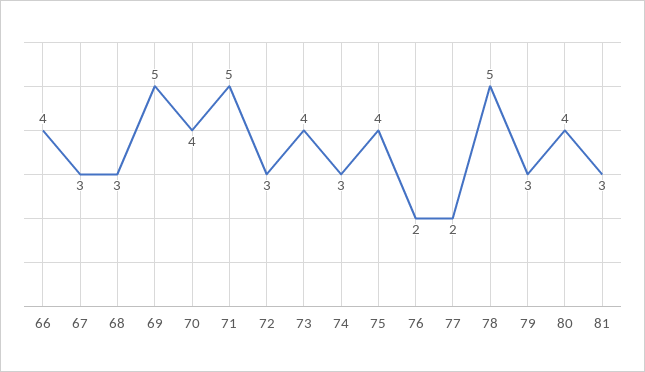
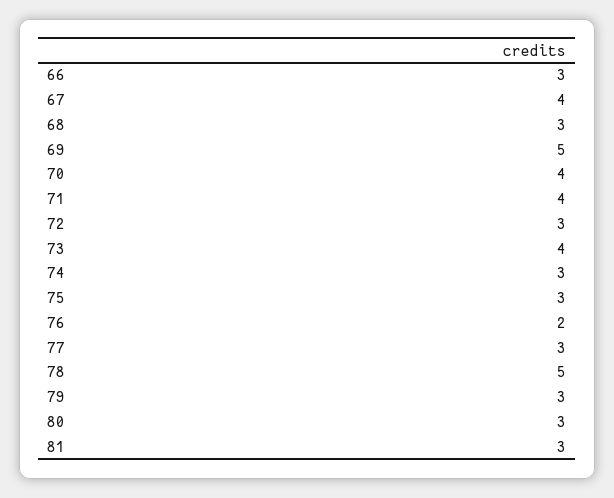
  {
-   "66": 4,
+   "66": 3,
-   "67": 3,
+   "67": 4,
    "68": 3,
    "69": 5,
    "70": 4,
-   "71": 5,
+   "71": 4,
    "72": 3,
    "73": 4,
    "74": 3,
-   "75": 4,
+   "75": 3,
    "76": 2,
-   "77": 2,
+   "77": 3,
    "78": 5,
    "79": 3,
-   "80": 4,
+   "80": 3,
    "81": 3
  }

